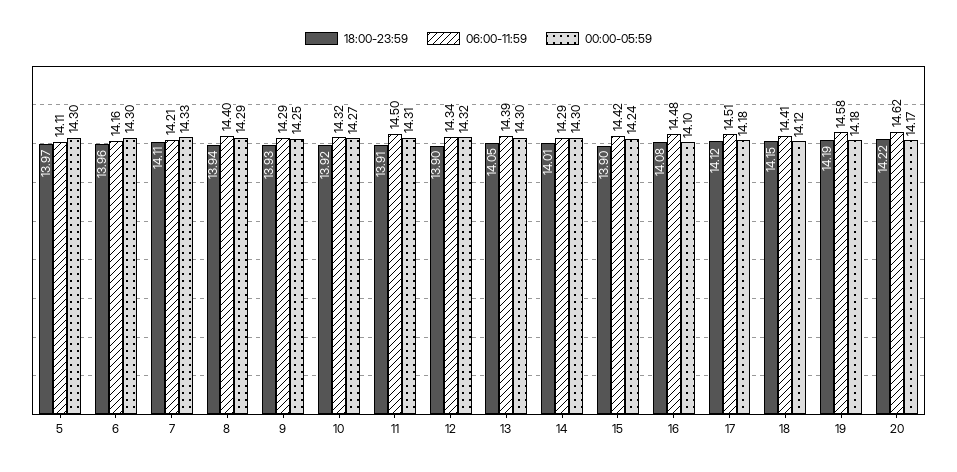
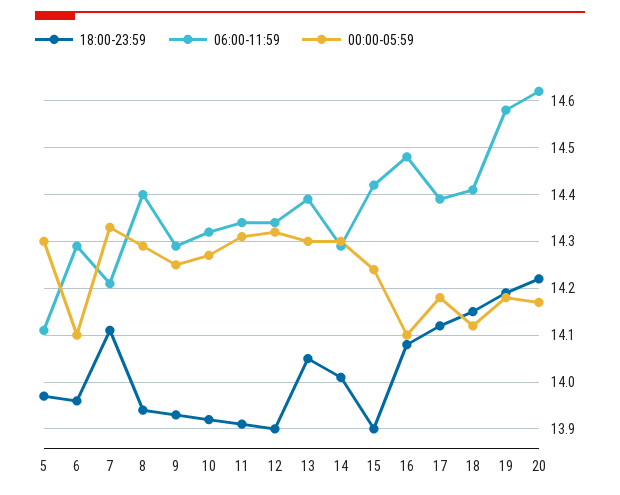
  {
    "18:00-23:59": {
      "5": 13.97,
      "6": 13.96,
      "7": 14.11,
      "8": 13.94,
      "9": 13.93,
      "10": 13.92,
      "11": 13.91,
      "12": 13.9,
      "13": 14.05,
      "14": 14.01,
      "15": 13.9,
      "16": 14.08,
      "17": 14.12,
      "18": 14.15,
      "19": 14.19,
      "20": 14.22
    },
    "06:00-11:59": {
      "5": 14.11,
-     "6": 14.16,
+     "6": 14.3,
      "7": 14.21,
      "8": 14.4,
      "9": 14.29,
      "10": 14.32,
-     "11": 14.5,
+     "11": 14.35,
      "12": 14.34,
      "13": 14.39,
      "14": 14.29,
      "15": 14.42,
      "16": 14.48,
-     "17": 14.51,
+     "17": 14.4,
      "18": 14.41,
      "19": 14.58,
      "20": 14.62
    },
    "00:00-05:59": {
      "5": 14.3,
-     "6": 14.3,
+     "6": 14.1,
      "7": 14.33,
      "8": 14.29,
      "9": 14.25,
      "10": 14.27,
      "11": 14.31,
      "12": 14.32,
      "13": 14.3,
      "14": 14.3,
      "15": 14.24,
      "16": 14.1,
      "17": 14.18,
      "18": 14.12,
      "19": 14.18,
      "20": 14.17
    }
  }

